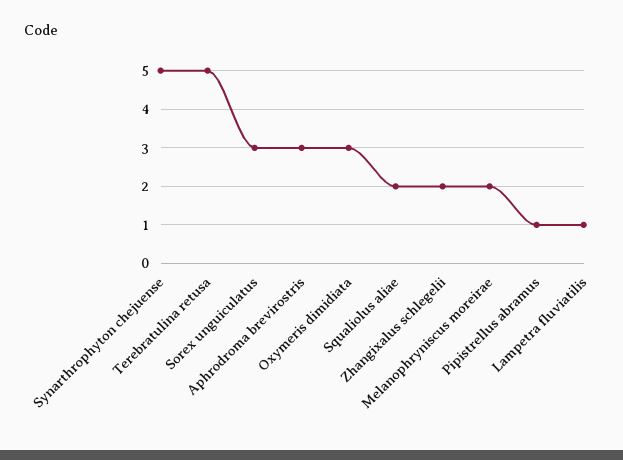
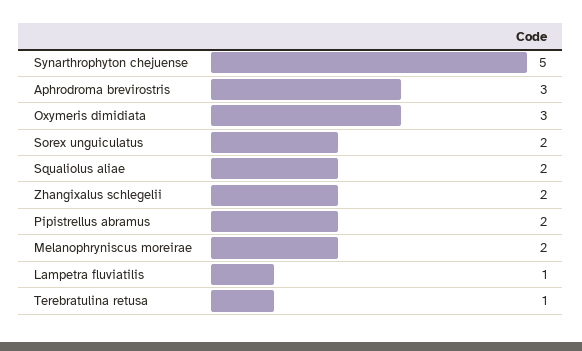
  {
    "Synarthrophyton chejuense": 5,
-   "Terebratulina retusa": 5,
+   "Terebratulina retusa": 1,
-   "Sorex unguiculatus": 3,
+   "Sorex unguiculatus": 2,
    "Aphrodroma brevirostris": 3,
    "Oxymeris dimidiata": 3,
    "Squaliolus aliae": 2,
    "Zhangixalus schlegelii": 2,
    "Melanophryniscus moreirae": 2,
-   "Pipistrellus abramus": 1,
+   "Pipistrellus abramus": 2,
    "Lampetra fluviatilis": 1
  }

